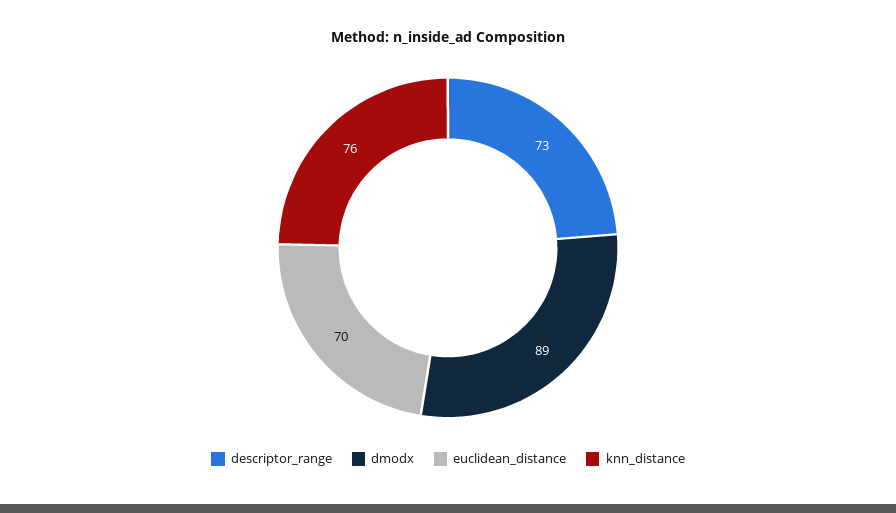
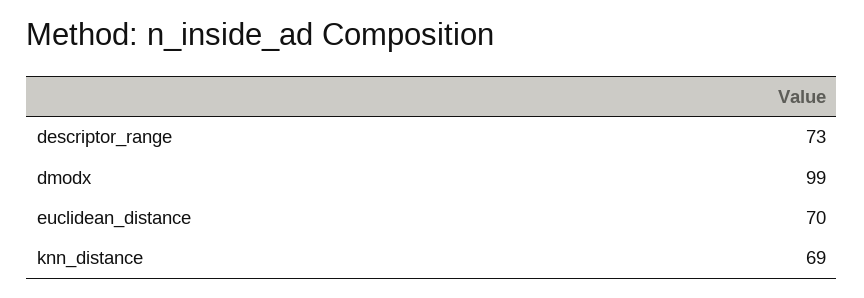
  {
    "descriptor_range": 73,
-   "dmodx": 89,
+   "dmodx": 99,
    "euclidean_distance": 70,
-   "knn_distance": 76
+   "knn_distance": 69
  }

